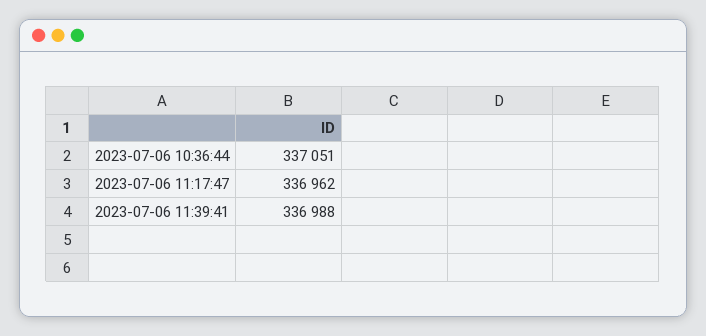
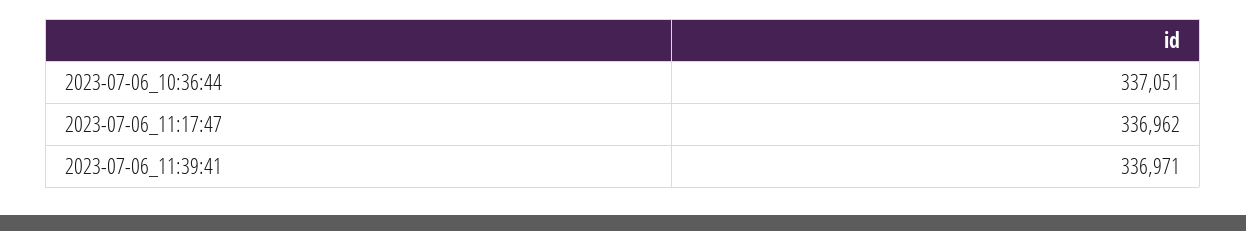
  {
    "2023-07-06 10:36:44": 337051,
    "2023-07-06 11:17:47": 336962,
-   "2023-07-06 11:39:41": 336988
+   "2023-07-06 11:39:41": 336971
  }

